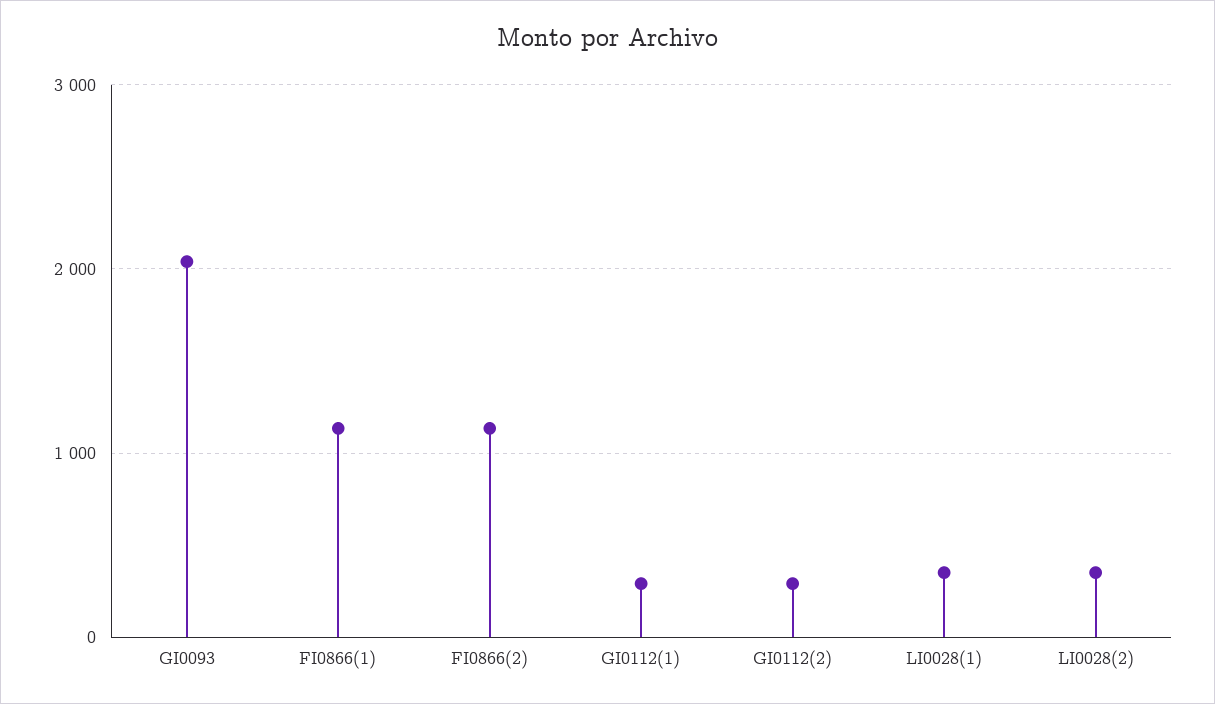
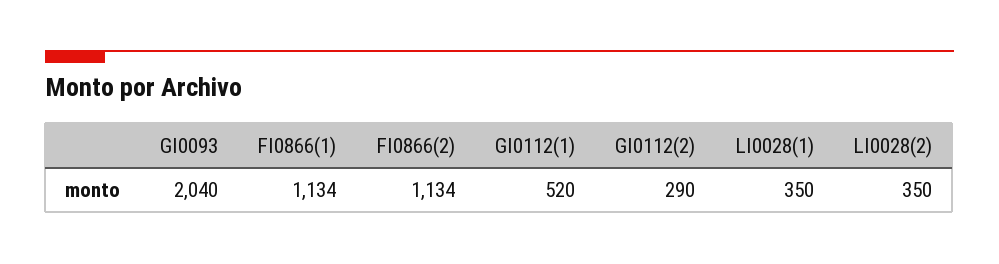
  {
    "GI0093": 2040,
    "FI0866(1)": 1134,
    "FI0866(2)": 1134,
-   "GI0112(1)": 300,
+   "GI0112(1)": 520,
    "GI0112(2)": 290,
    "LI0028(1)": 350,
    "LI0028(2)": 350
  }

